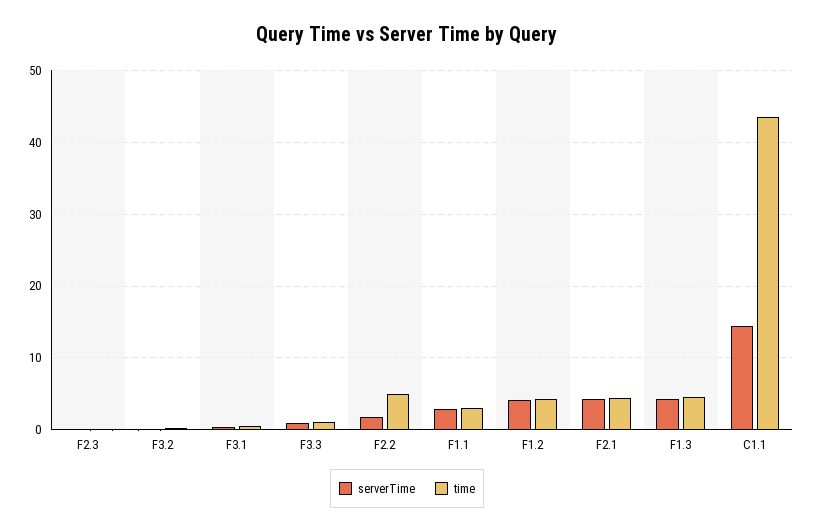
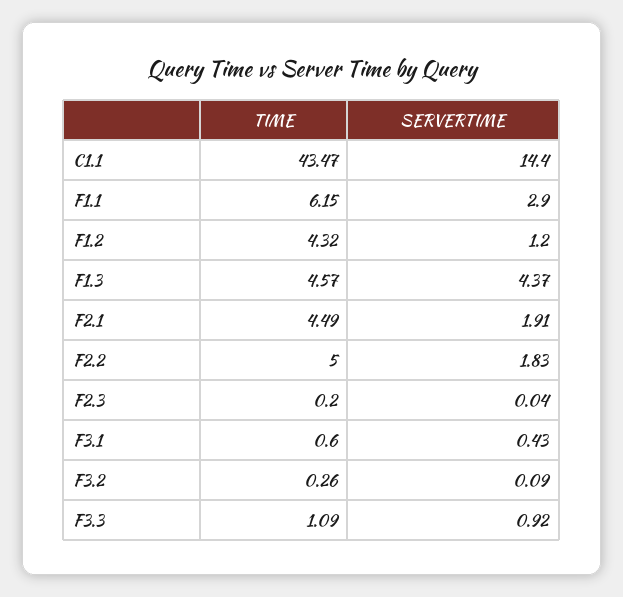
  {
    "serverTime": {
      "F2.3": 0.04,
      "F3.2": 0.09,
      "F3.1": 0.43,
      "F3.3": 0.92,
      "F2.2": 1.83,
      "F1.1": 2.9,
-     "F1.2": 4,
+     "F1.2": 1.2,
-     "F2.1": 4,
+     "F2.1": 1.91,
      "F1.3": 4.37,
      "C1.1": 14.4
    },
    "time": {
      "F2.3": 0.2,
      "F3.2": 0.26,
      "F3.1": 0.6,
      "F3.3": 1.09,
      "F2.2": 5,
-     "F1.1": 3,
+     "F1.1": 6.15,
      "F1.2": 4.32,
      "F2.1": 4.49,
      "F1.3": 4.57,
      "C1.1": 43.47
    }
  }

